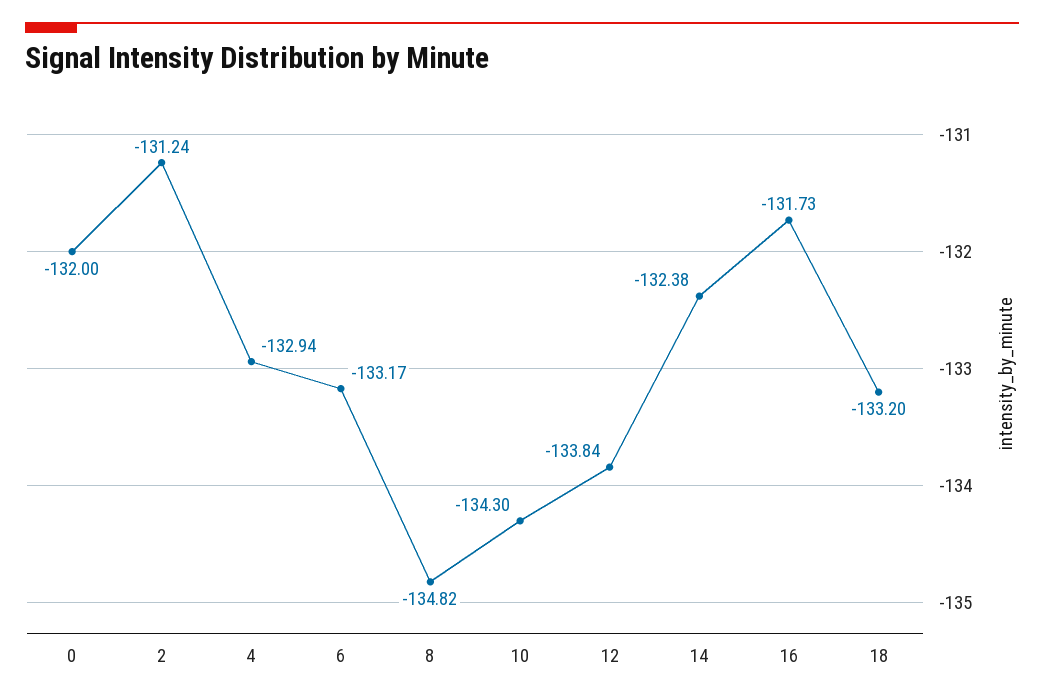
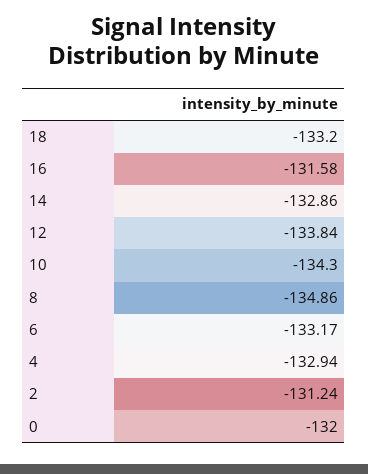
  {
    "0": -132,
    "2": -131.24,
    "4": -132.94,
    "6": -133.17,
-   "8": -134.82,
+   "8": -134.86,
    "10": -134.3,
    "12": -133.84,
-   "14": -132.38,
+   "14": -132.86,
-   "16": -131.73,
+   "16": -131.58,
    "18": -133.2
  }

